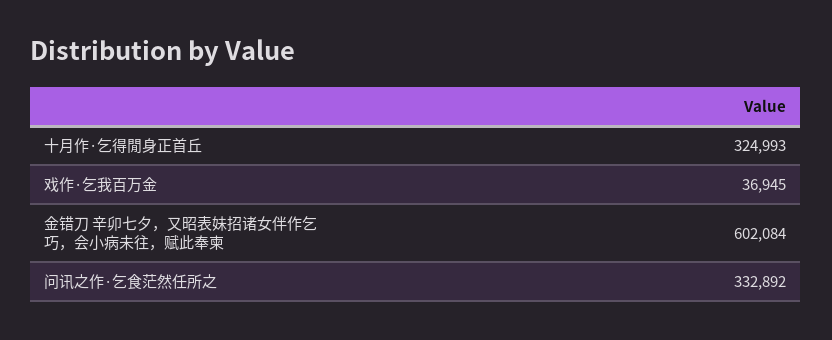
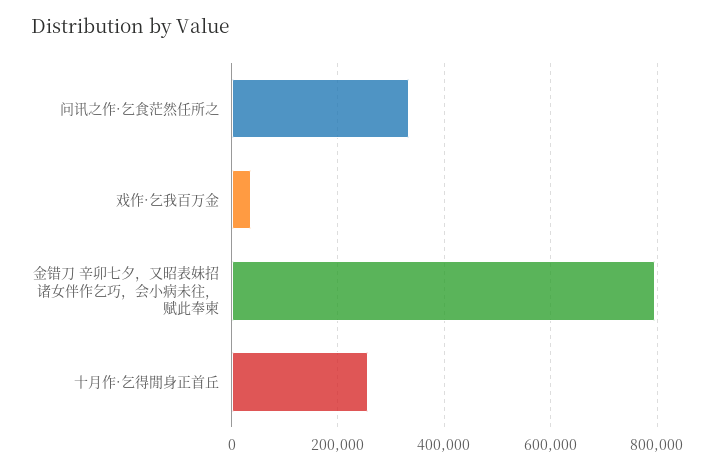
  {
-   "十月作·乞得閒身正首丘": 324993,
+   "十月作·乞得閒身正首丘": 260000,
    "戏作·乞我百万金": 36945,
-   "金错刀 辛卯七夕，又昭表妹招诸女伴作乞巧，会小病未往，赋此奉柬": 602084,
+   "金错刀 辛卯七夕，又昭表妹招诸女伴作乞巧，会小病未往，赋此奉柬": 800000,
    "问讯之作·乞食茫然任所之": 332892
  }

